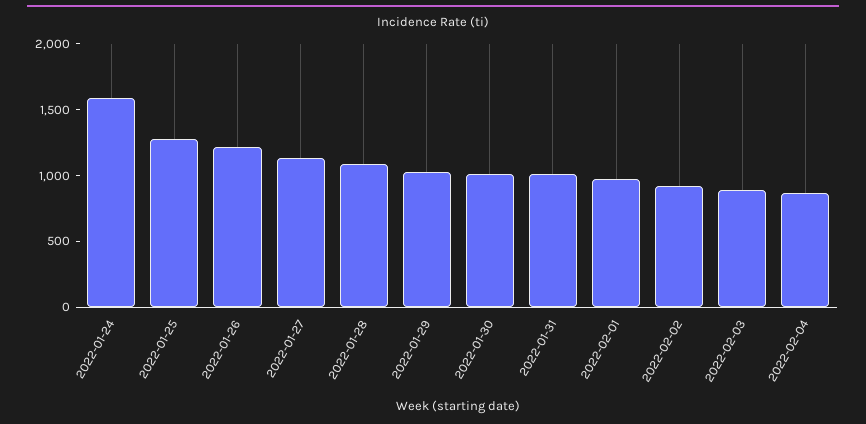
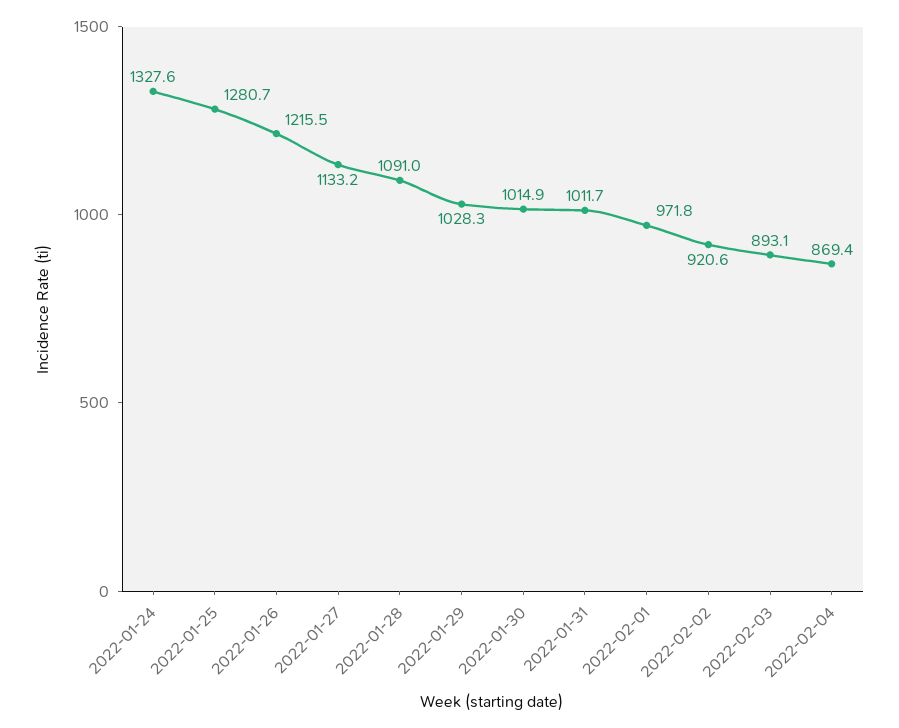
  {
-   "2022-01-24": 1600,
+   "2022-01-24": 1327.6,
    "2022-01-25": 1280.7,
    "2022-01-26": 1215.5,
    "2022-01-27": 1133.2,
    "2022-01-28": 1091,
    "2022-01-29": 1028.3,
    "2022-01-30": 1014.9,
    "2022-01-31": 1011.7,
    "2022-02-01": 971.8,
    "2022-02-02": 920.6,
    "2022-02-03": 893.1,
    "2022-02-04": 869.4
  }

